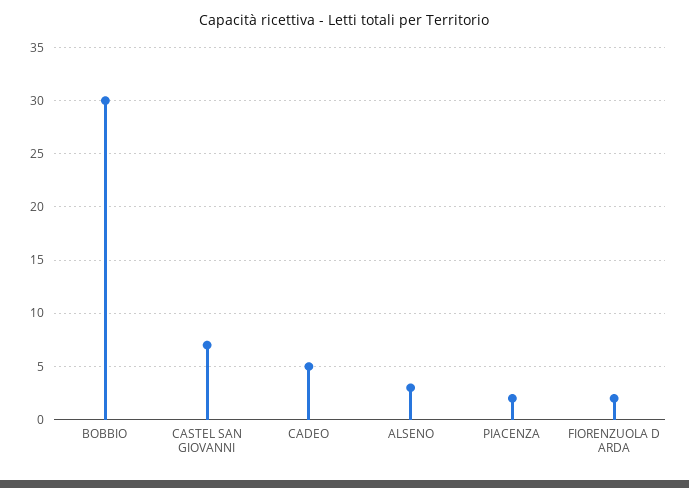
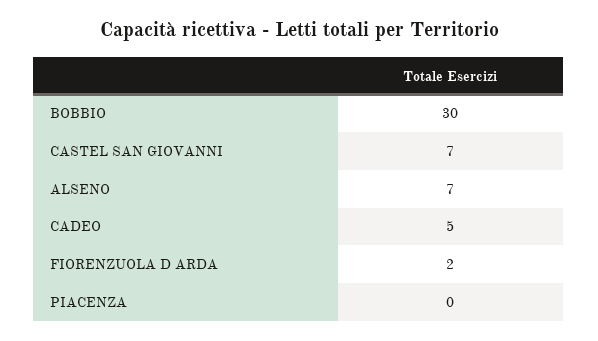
  {
    "BOBBIO": 30,
    "CASTEL SAN GIOVANNI": 7,
    "CADEO": 5,
-   "ALSENO": 3,
+   "ALSENO": 7,
-   "PIACENZA": 2,
+   "PIACENZA": 0,
    "FIORENZUOLA D ARDA": 2
  }

